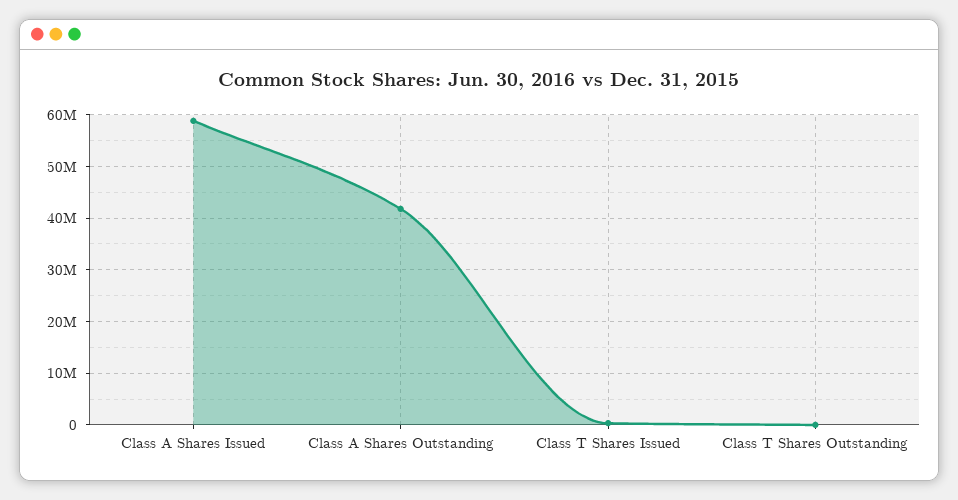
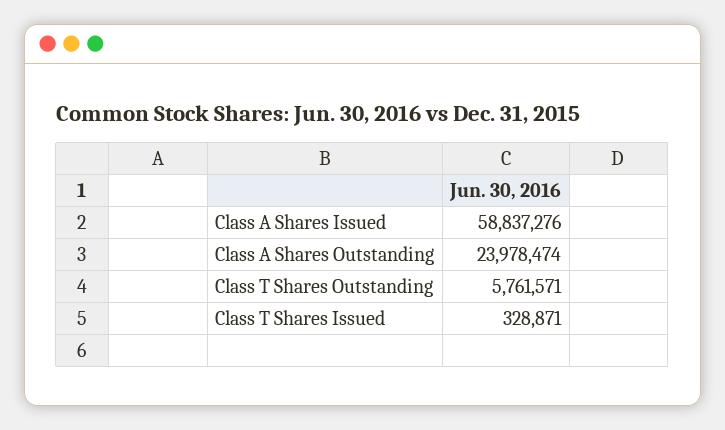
  {
    "Class A Shares Issued": 58837276,
-   "Class A Shares Outstanding": 42000000,
+   "Class A Shares Outstanding": 23978474,
    "Class T Shares Issued": 328871,
-   "Class T Shares Outstanding": 0
+   "Class T Shares Outstanding": 5761571
  }

